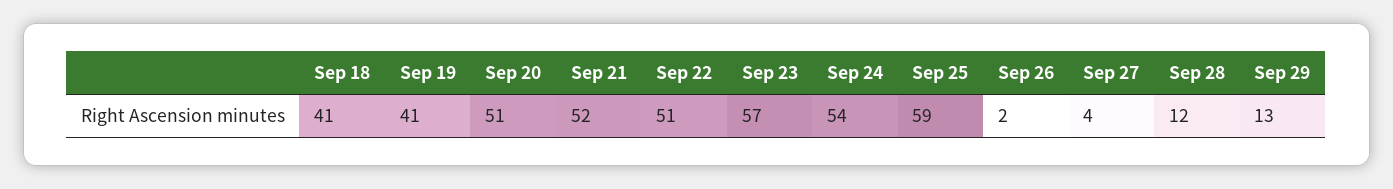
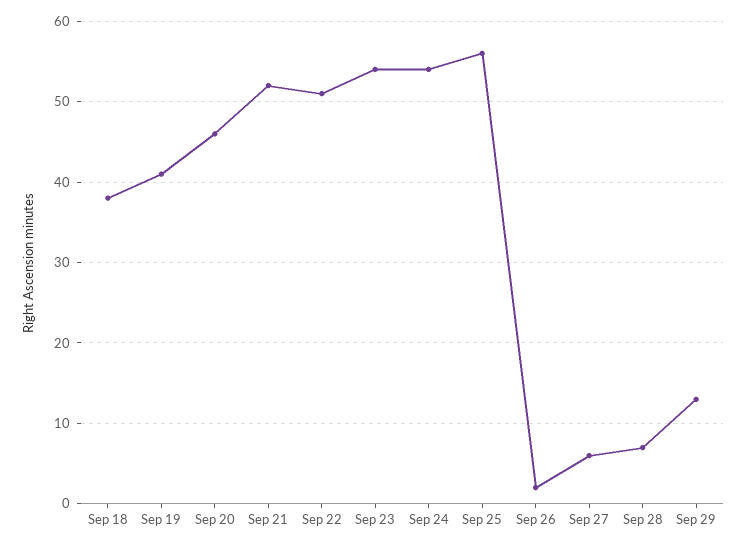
  {
-   "Sep 18": 41,
+   "Sep 18": 38,
    "Sep 19": 41,
-   "Sep 20": 51,
+   "Sep 20": 46,
    "Sep 21": 52,
    "Sep 22": 51,
-   "Sep 23": 57,
+   "Sep 23": 54,
    "Sep 24": 54,
-   "Sep 25": 59,
+   "Sep 25": 56,
    "Sep 26": 2,
-   "Sep 27": 4,
+   "Sep 27": 6,
-   "Sep 28": 12,
+   "Sep 28": 7,
    "Sep 29": 13
  }

